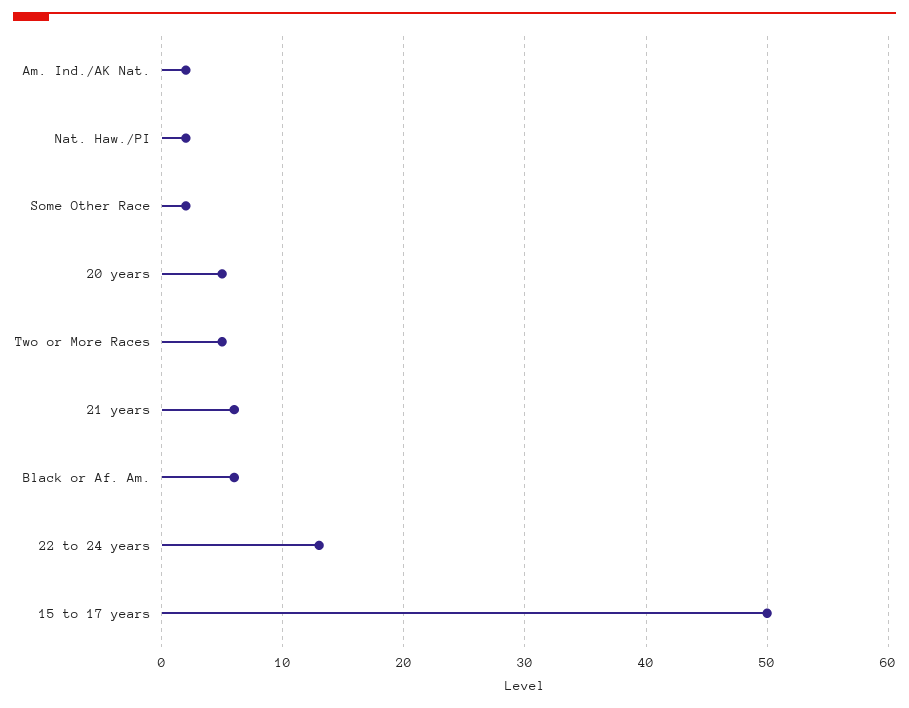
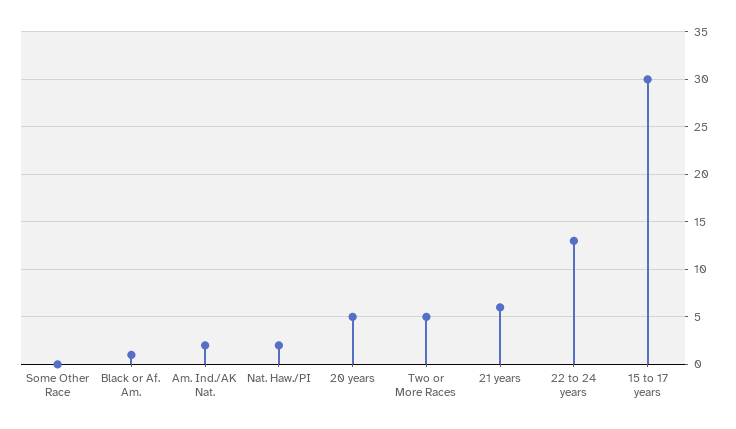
  {
    "Am. Ind./AK Nat.": 2,
    "Nat. Haw./PI": 2,
-   "Some Other Race": 2,
+   "Some Other Race": 0,
    "20 years": 5,
    "Two or More Races": 5,
    "21 years": 6,
-   "Black or Af. Am.": 6,
+   "Black or Af. Am.": 1,
    "22 to 24 years": 13,
-   "15 to 17 years": 50
+   "15 to 17 years": 30
  }

